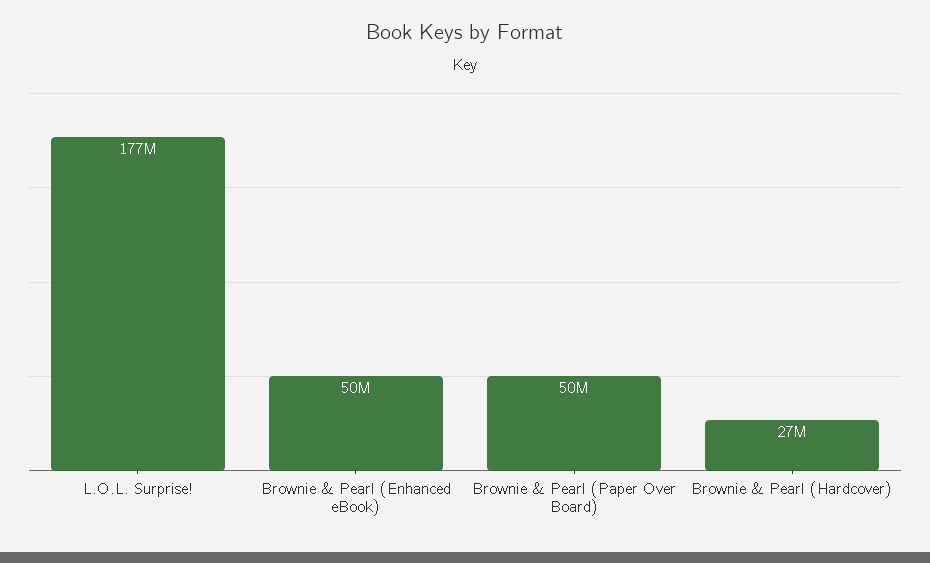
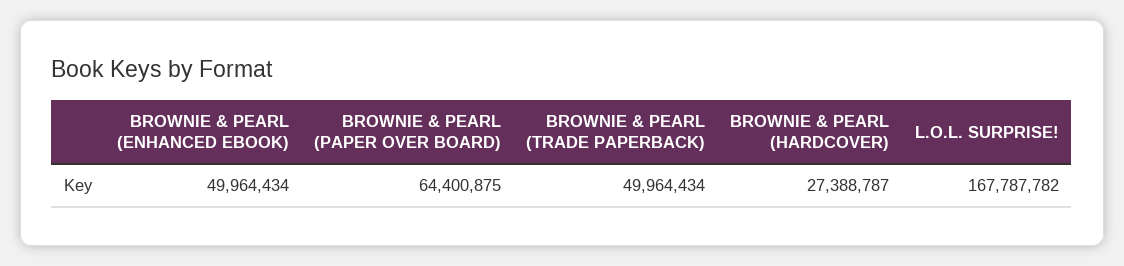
  {
-   "L.O.L. Surprise!": 177000000,
+   "L.O.L. Surprise!": 167787782,
    "Brownie & Pearl (Enhanced eBook)": 49964434,
-   "Brownie & Pearl (Paper Over Board)": 50000000,
+   "Brownie & Pearl (Paper Over Board)": 64400875,
-   "Brownie & Pearl (Hardcover)": 27388787
+   "Brownie & Pearl (Hardcover)": 27388787,
+   "BROWNIE & PEARL (TRADE PAPERBACK)": 49964434
  }

